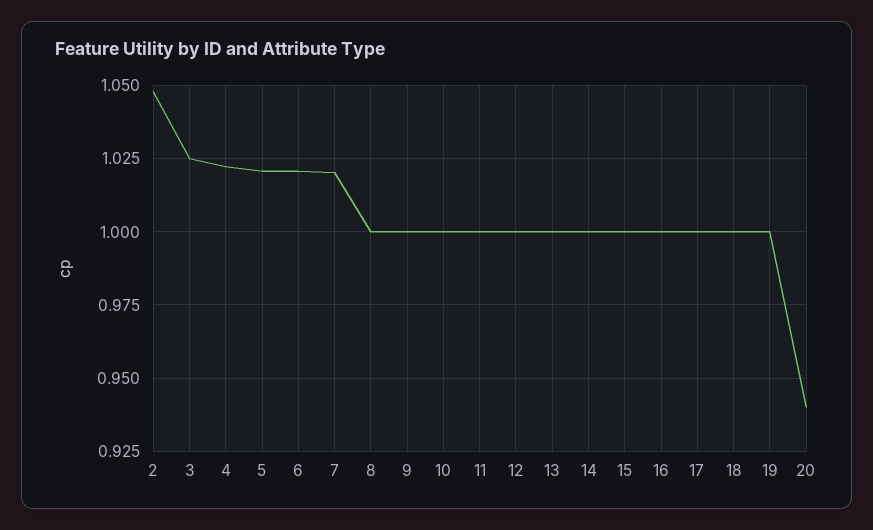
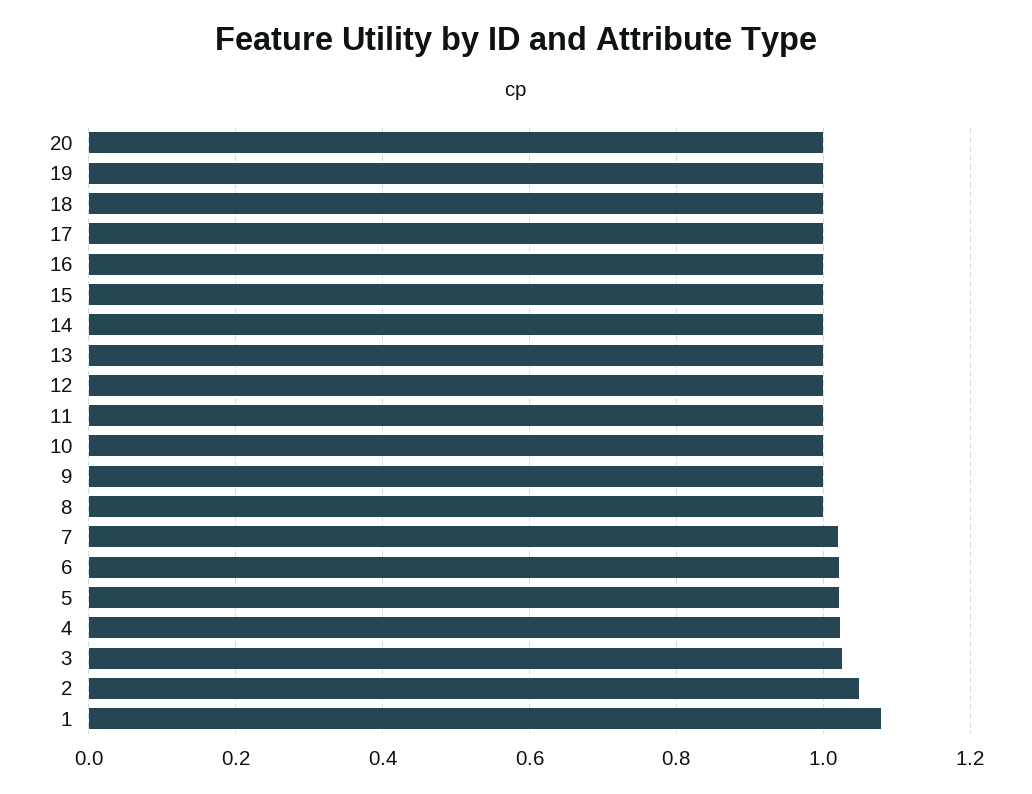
  {
    "2": 1.0475,
    "3": 1.025,
    "4": 1.0225,
    "5": 1.02,
    "6": 1.02,
    "7": 1.02,
    "8": 1,
    "9": 1,
    "10": 1,
    "11": 1,
    "12": 1,
    "13": 1,
    "14": 1,
    "15": 1,
    "16": 1,
    "17": 1,
    "18": 1,
    "19": 1,
-   "20": 0.94
+   "20": 1,
+   "1": 1.08
  }

